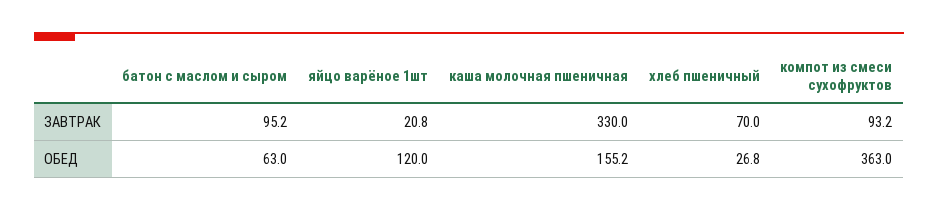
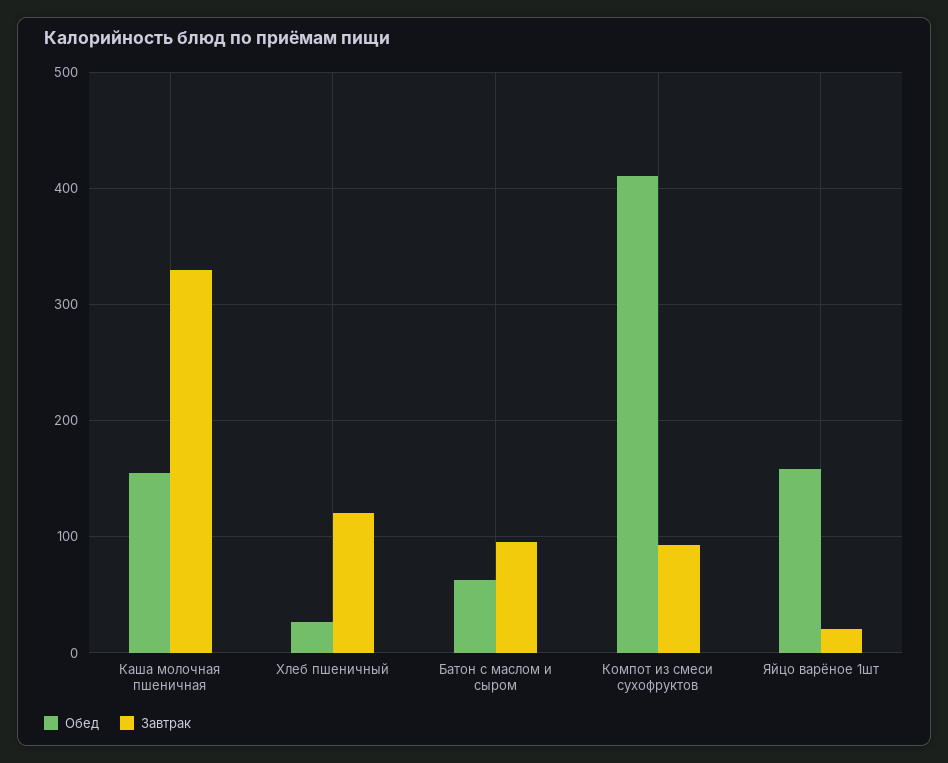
  {
    "ЗАВТРАК": {
      "батон с маслом и сыром": 95.2,
      "яйцо варёное 1шт": 20.8,
      "каша молочная пшеничная": 330,
-     "хлеб пшеничный": 70,
+     "хлеб пшеничный": 120,
      "компот из смеси сухофруктов": 93.2
    },
    "ОБЕД": {
      "батон с маслом и сыром": 63,
-     "яйцо варёное 1шт": 120,
+     "яйцо варёное 1шт": 160,
      "каша молочная пшеничная": 155.2,
      "хлеб пшеничный": 26.8,
-     "компот из смеси сухофруктов": 363
+     "компот из смеси сухофруктов": 410
    }
  }

